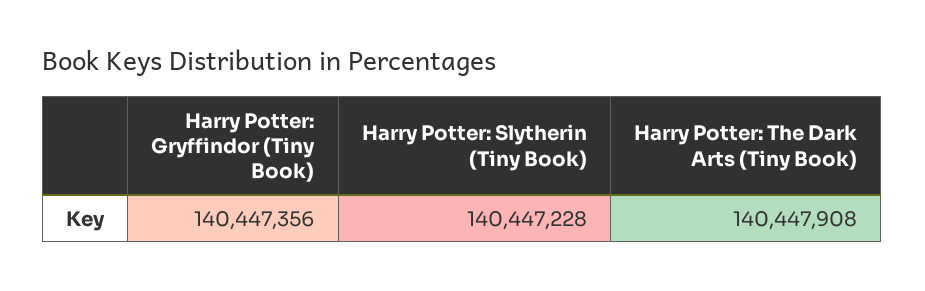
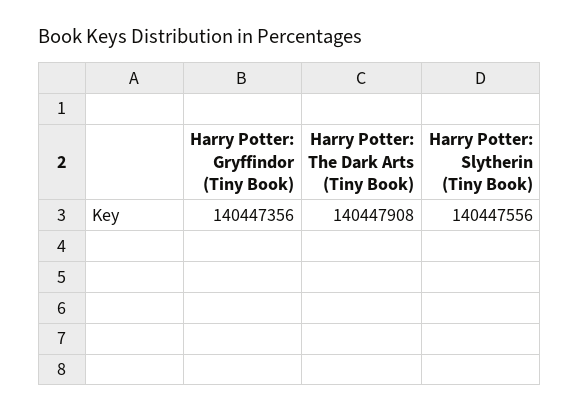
  {
    "Harry Potter: Gryffindor (Tiny Book)": 140447356,
-   "Harry Potter: Slytherin (Tiny Book)": 140447228,
+   "Harry Potter: Slytherin (Tiny Book)": 140447556,
    "Harry Potter: The Dark Arts (Tiny Book)": 140447908
  }

